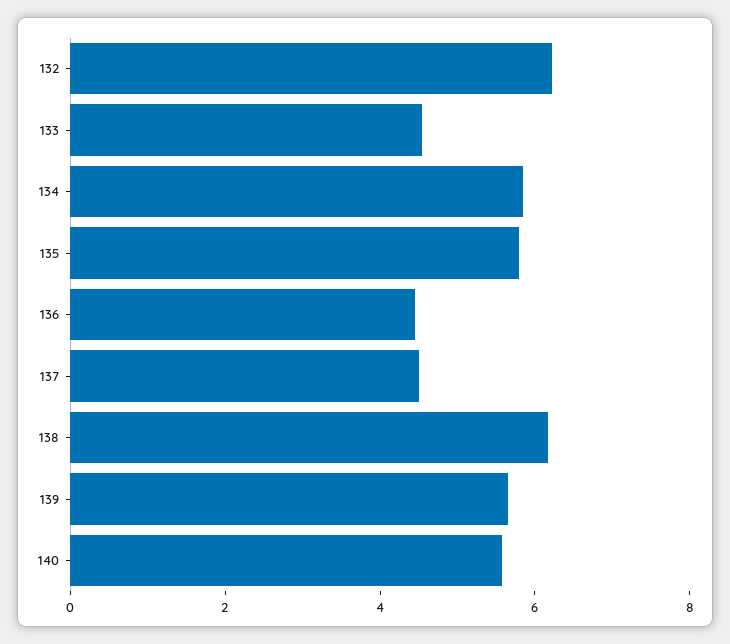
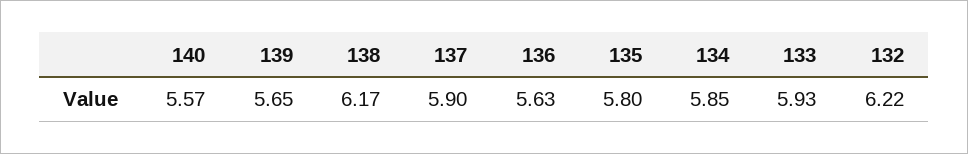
  {
    "132": 6.22,
-   "133": 4.5,
+   "133": 5.93,
    "134": 5.85,
    "135": 5.8,
-   "136": 4.5,
+   "136": 5.63,
-   "137": 4.5,
+   "137": 5.9,
    "138": 6.17,
    "139": 5.65,
    "140": 5.57
  }

